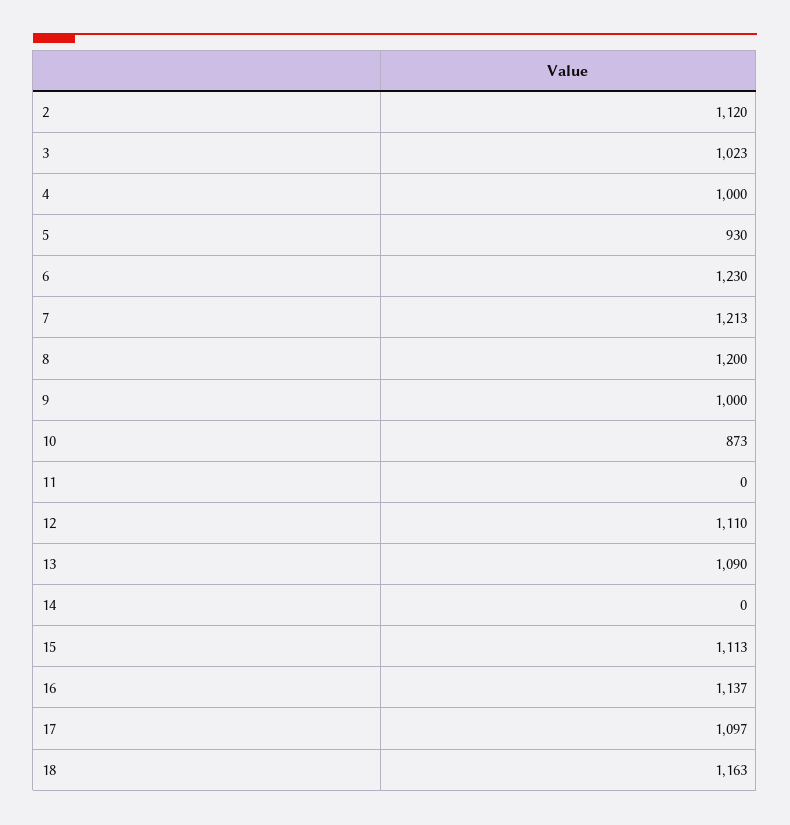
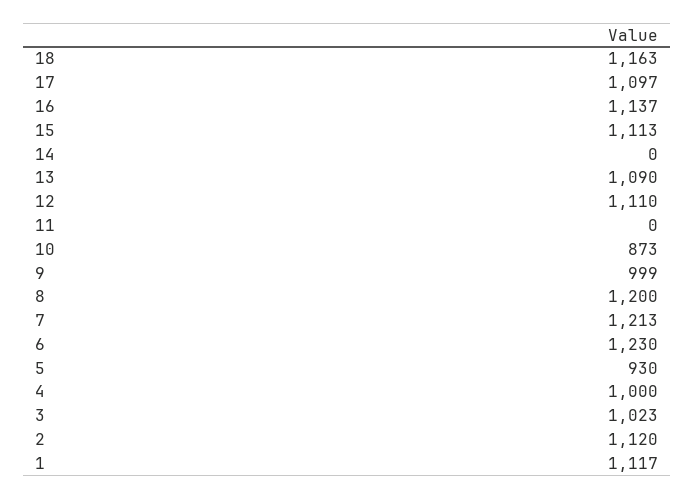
  {
    "2": 1120,
    "3": 1023,
    "4": 1000,
    "5": 930,
    "6": 1230,
    "7": 1213,
    "8": 1200,
-   "9": 1000,
+   "9": 999,
    "10": 873,
    "11": 0,
    "12": 1110,
    "13": 1090,
    "14": 0,
    "15": 1113,
    "16": 1137,
    "17": 1097,
-   "18": 1163
+   "18": 1163,
+   "1": 1117
  }

